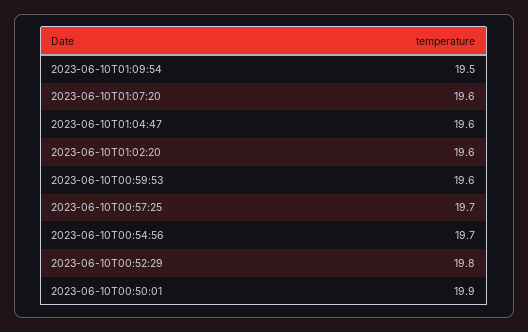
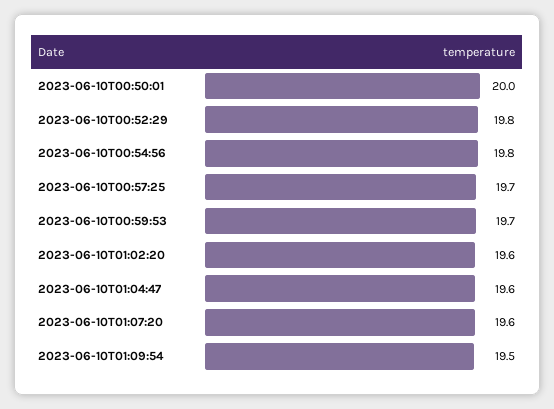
  {
    "2023-06-10T01:09:54": 19.5,
    "2023-06-10T01:07:20": 19.6,
    "2023-06-10T01:04:47": 19.6,
    "2023-06-10T01:02:20": 19.6,
-   "2023-06-10T00:59:53": 19.6,
+   "2023-06-10T00:59:53": 19.7,
    "2023-06-10T00:57:25": 19.7,
-   "2023-06-10T00:54:56": 19.7,
+   "2023-06-10T00:54:56": 19.8,
    "2023-06-10T00:52:29": 19.8,
-   "2023-06-10T00:50:01": 19.9
+   "2023-06-10T00:50:01": 20
  }

